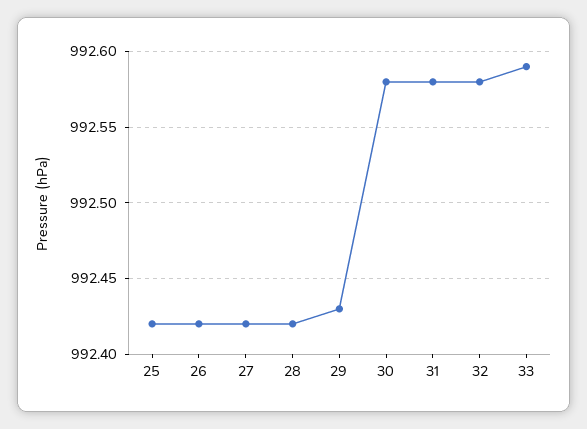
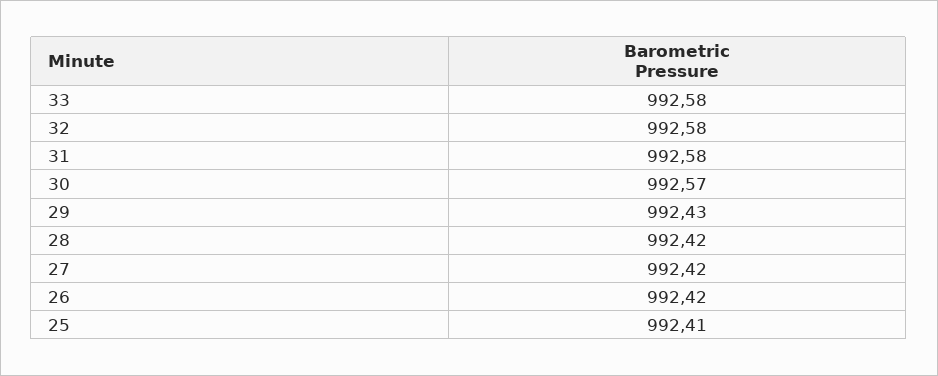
  {
-   "25": 992.42,
+   "25": 992.41,
    "26": 992.42,
    "27": 992.42,
    "28": 992.42,
    "29": 992.43,
-   "30": 992.58,
+   "30": 992.57,
    "31": 992.58,
    "32": 992.58,
-   "33": 992.59
+   "33": 992.58
  }

